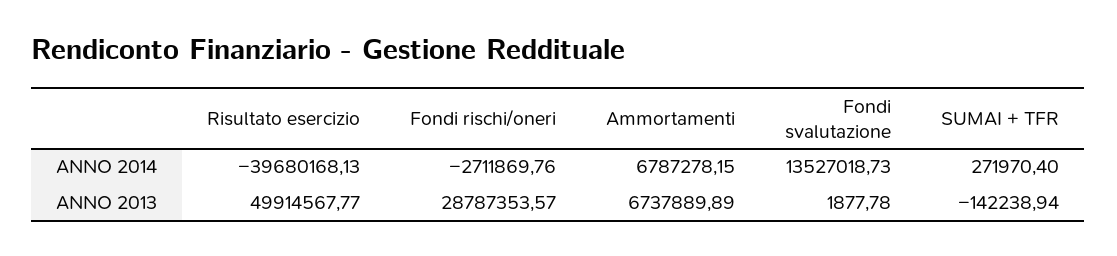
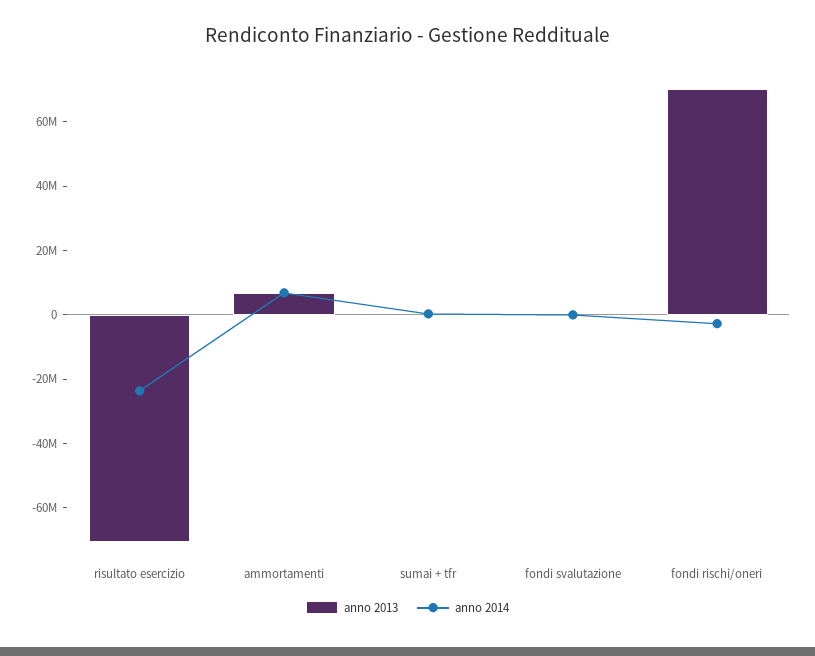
  {
    "ANNO 2014": {
-     "Risultato esercizio": -39680168.13,
+     "Risultato esercizio": -25000000,
      "Fondi rischi/oneri": -2711869.76,
      "Ammortamenti": 6787278.15,
-     "Fondi svalutazione": 13527018.73,
+     "Fondi svalutazione": 0,
      "SUMAI + TFR": 271970.4
    },
    "ANNO 2013": {
-     "Risultato esercizio": 49914567.77,
+     "Risultato esercizio": -70000000,
-     "Fondi rischi/oneri": 28787353.57,
+     "Fondi rischi/oneri": 70000000,
      "Ammortamenti": 6737889.89,
      "Fondi svalutazione": 1877.78,
      "SUMAI + TFR": -142238.94
    }
  }

